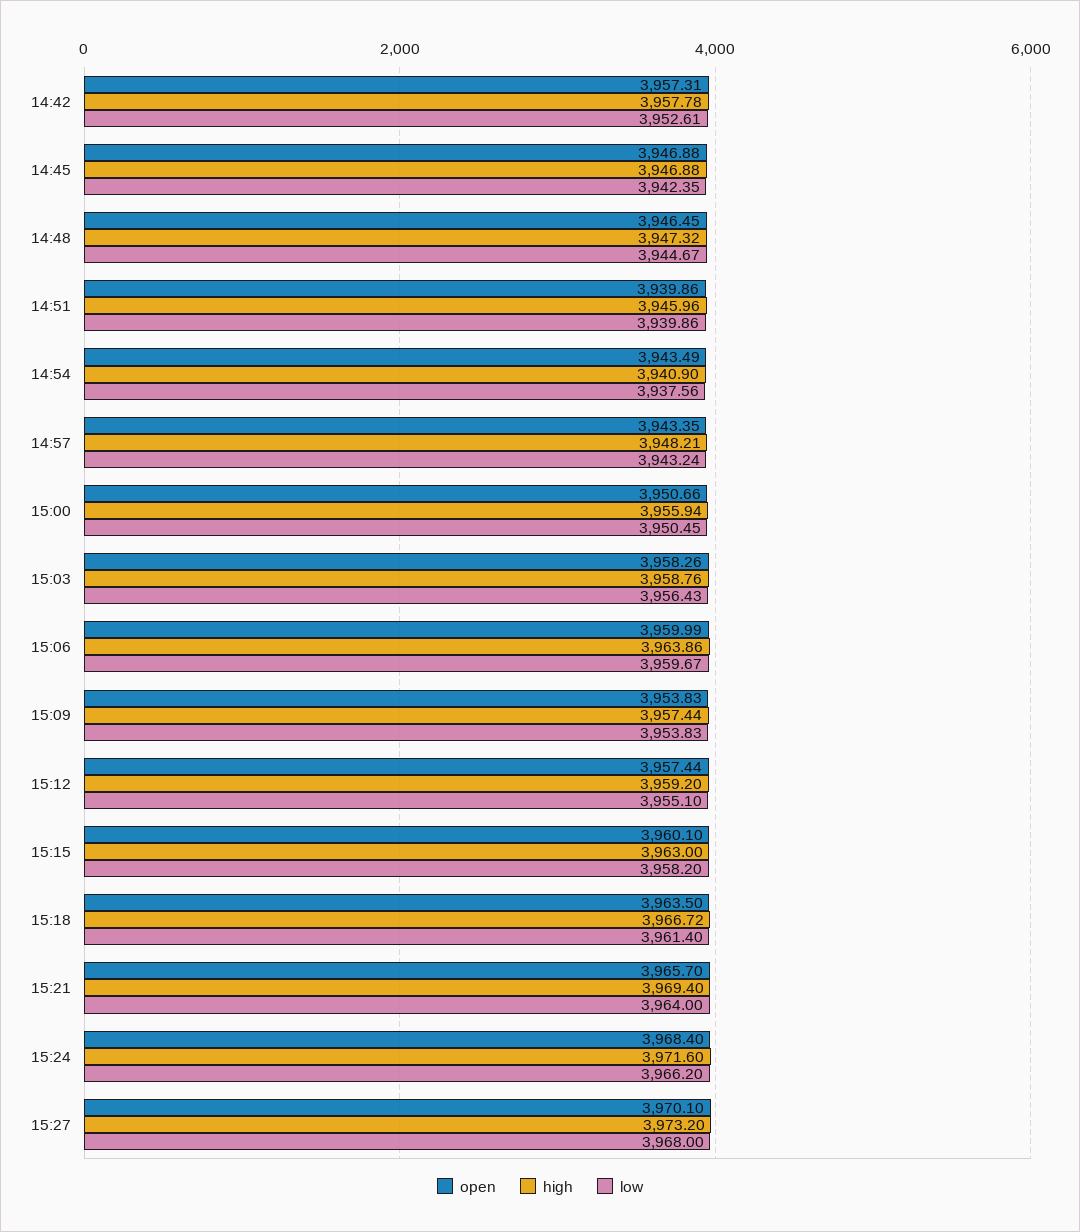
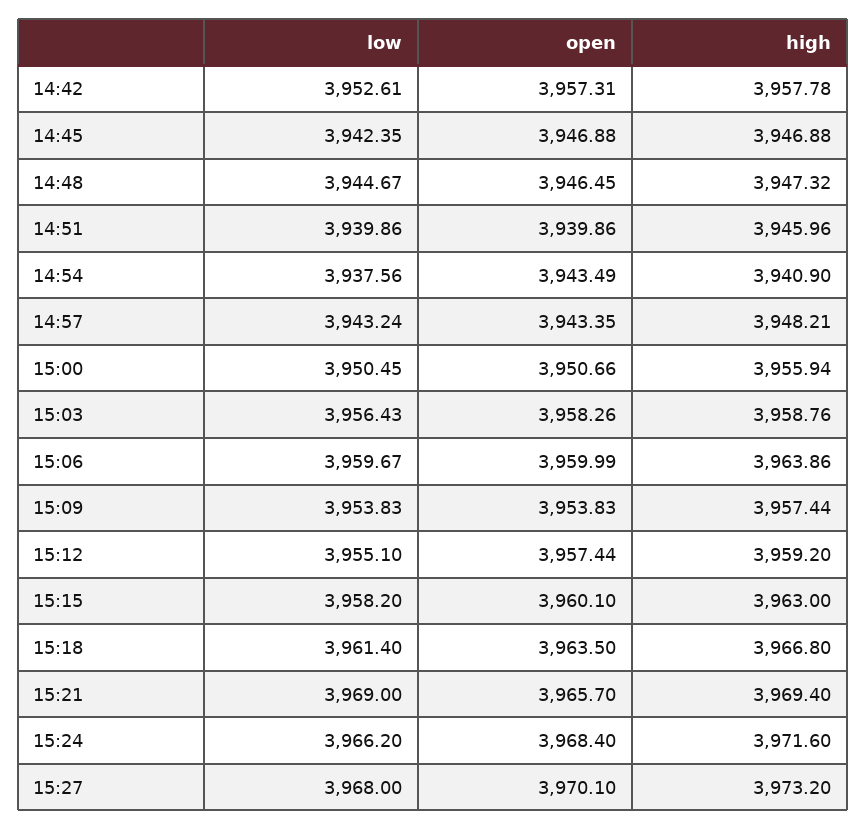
  {
    "open": {
      "14:42": 3957.31,
      "14:45": 3946.88,
      "14:48": 3946.45,
      "14:51": 3939.86,
      "14:54": 3943.49,
      "14:57": 3943.35,
      "15:00": 3950.66,
      "15:03": 3958.26,
      "15:06": 3959.99,
      "15:09": 3953.83,
      "15:12": 3957.44,
      "15:15": 3960.1,
      "15:18": 3963.5,
      "15:21": 3965.7,
      "15:24": 3968.4,
      "15:27": 3970.1
    },
    "high": {
      "14:42": 3957.78,
      "14:45": 3946.88,
      "14:48": 3947.32,
      "14:51": 3945.96,
      "14:54": 3940.9,
      "14:57": 3948.21,
      "15:00": 3955.94,
      "15:03": 3958.76,
      "15:06": 3963.86,
      "15:09": 3957.44,
      "15:12": 3959.2,
      "15:15": 3963,
-     "15:18": 3966.72,
+     "15:18": 3966.8,
      "15:21": 3969.4,
      "15:24": 3971.6,
      "15:27": 3973.2
    },
    "low": {
      "14:42": 3952.61,
      "14:45": 3942.35,
      "14:48": 3944.67,
      "14:51": 3939.86,
      "14:54": 3937.56,
      "14:57": 3943.24,
      "15:00": 3950.45,
      "15:03": 3956.43,
      "15:06": 3959.67,
      "15:09": 3953.83,
      "15:12": 3955.1,
      "15:15": 3958.2,
      "15:18": 3961.4,
-     "15:21": 3964,
+     "15:21": 3969,
      "15:24": 3966.2,
      "15:27": 3968
    }
  }

